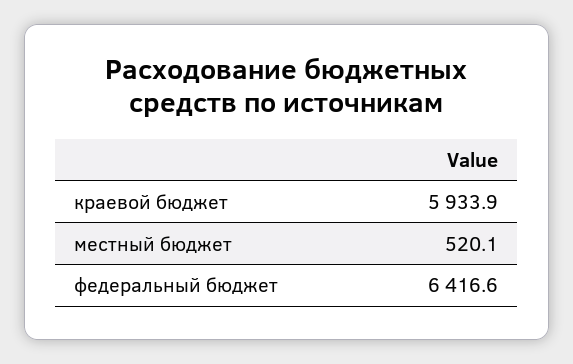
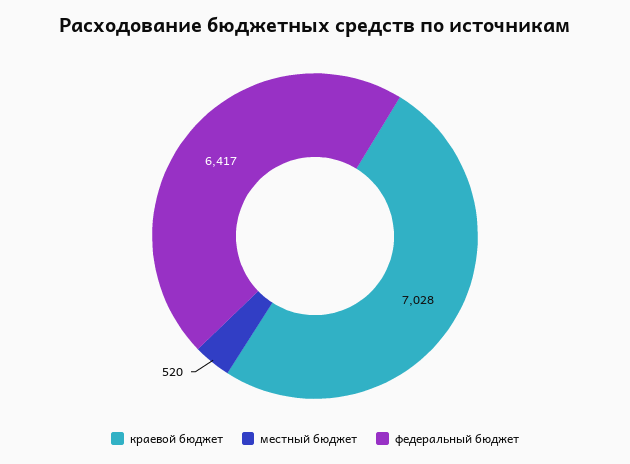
  {
-   "краевой бюджет": 5933.9,
+   "краевой бюджет": 7028,
    "местный бюджет": 520.1,
    "федеральный бюджет": 6416.6
  }

